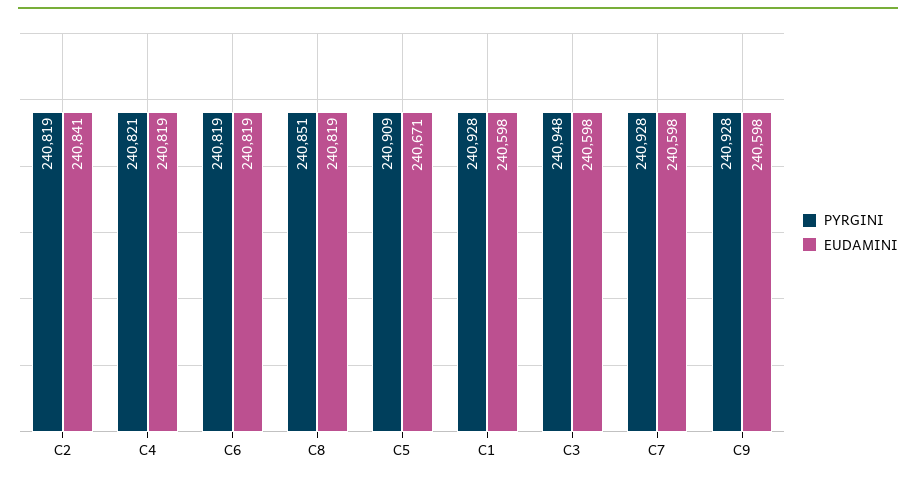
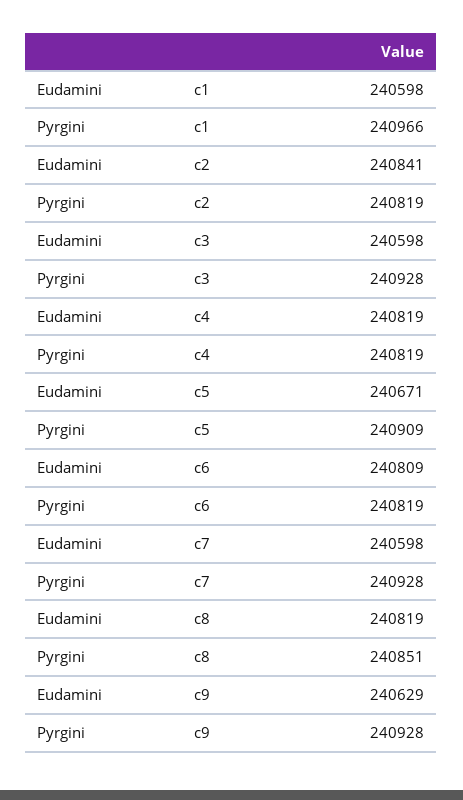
  {
    "PYRGINI": {
      "C2": 240819,
-     "C4": 240821,
+     "C4": 240819,
      "C6": 240819,
      "C8": 240851,
      "C5": 240909,
-     "C1": 240928,
+     "C1": 240966,
-     "C3": 240948,
+     "C3": 240928,
      "C7": 240928,
      "C9": 240928
    },
    "EUDAMINI": {
      "C2": 240841,
      "C4": 240819,
-     "C6": 240819,
+     "C6": 240809,
      "C8": 240819,
      "C5": 240671,
      "C1": 240598,
      "C3": 240598,
      "C7": 240598,
-     "C9": 240598
+     "C9": 240629
    }
  }

